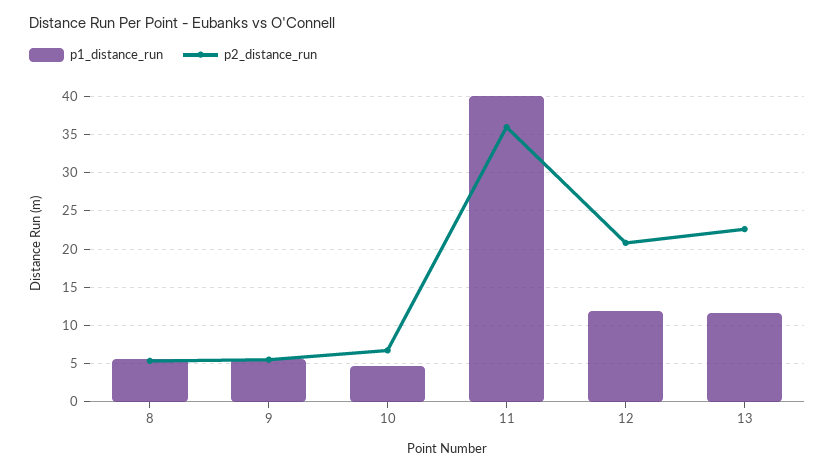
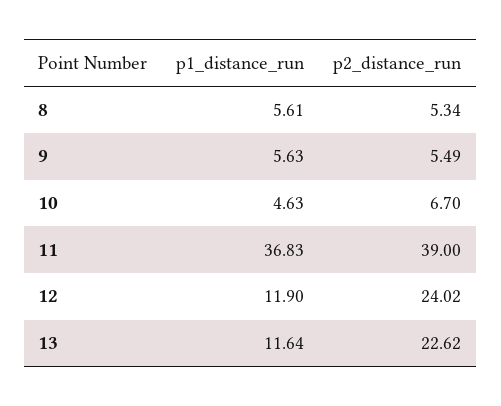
  {
    "p1_distance_run": {
      "8": 5.61,
      "9": 5.63,
      "10": 4.63,
-     "11": 40,
+     "11": 36.83,
      "12": 11.9,
      "13": 11.64
    },
    "p2_distance_run": {
      "8": 5.34,
      "9": 5.49,
      "10": 6.7,
-     "11": 36,
+     "11": 39,
-     "12": 21,
+     "12": 24.02,
      "13": 22.62
    }
  }

